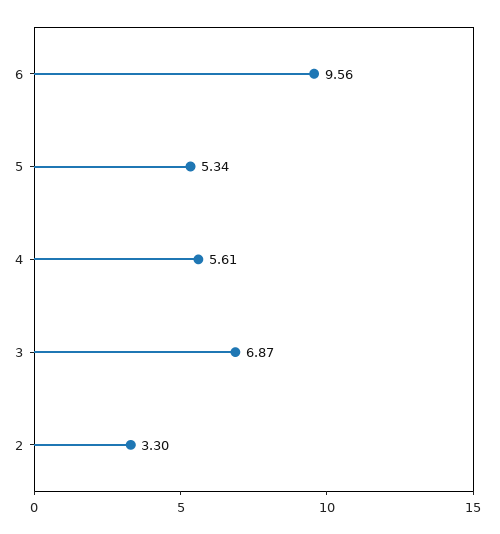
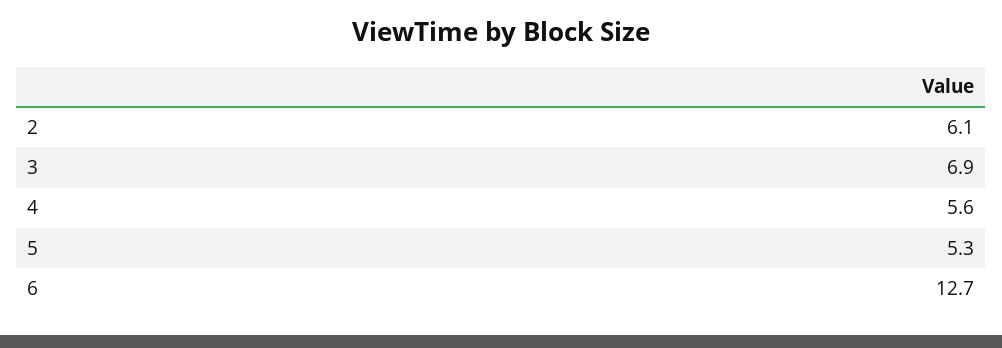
  {
-   "6": 9.56,
+   "6": 12.7,
    "5": 5.34,
    "4": 5.61,
    "3": 6.87,
-   "2": 3.3
+   "2": 6.1
  }

